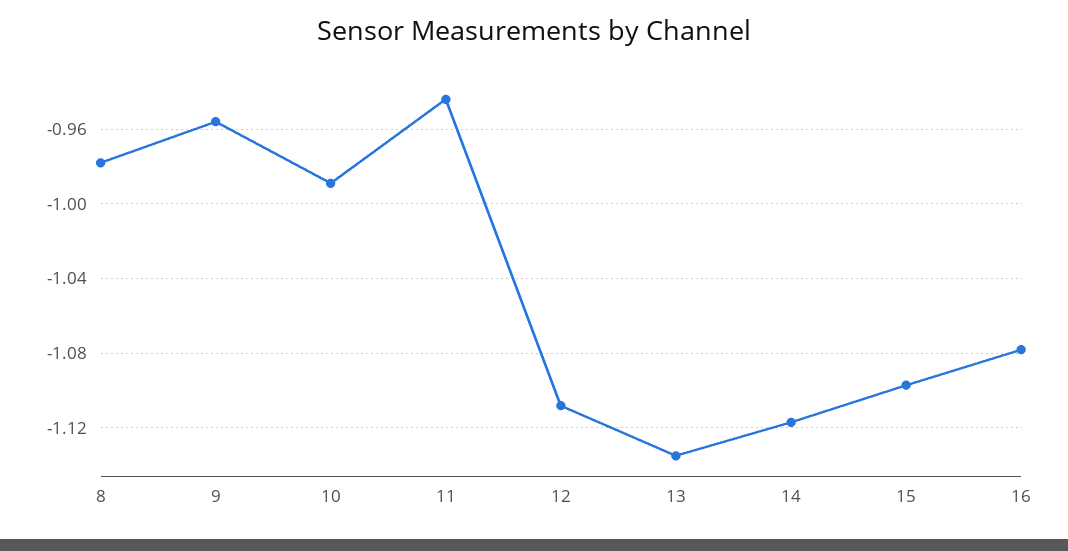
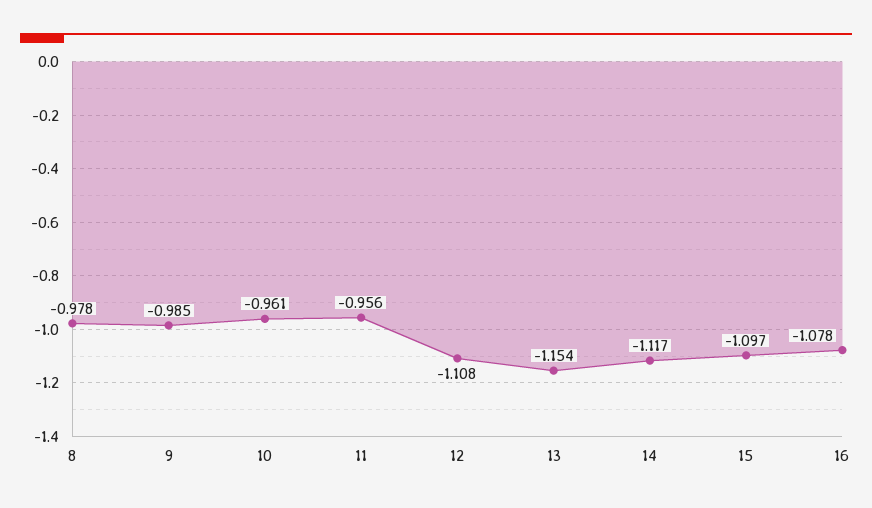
  {
    "8": -0.978,
-   "9": -0.955,
+   "9": -0.985,
-   "10": -0.99,
+   "10": -0.961,
-   "11": -0.945,
+   "11": -0.956,
    "12": -1.108,
-   "13": -1.135,
+   "13": -1.154,
    "14": -1.117,
    "15": -1.097,
    "16": -1.078
  }

